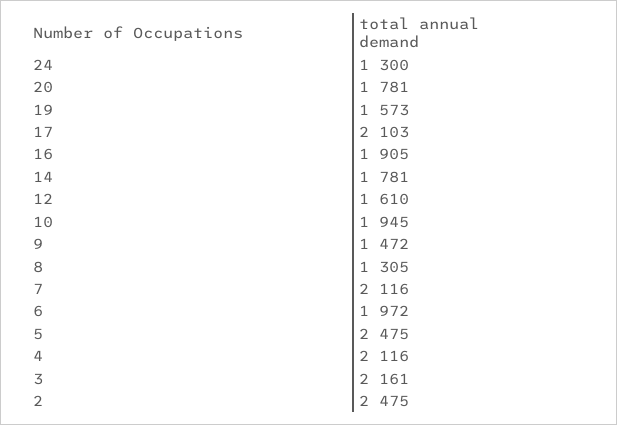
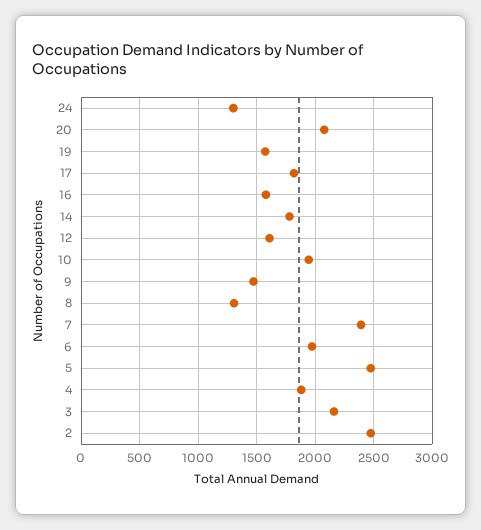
  {
    "24": 1300,
-   "20": 1781,
+   "20": 2100,
    "19": 1573,
-   "17": 2103,
+   "17": 1800,
-   "16": 1905,
+   "16": 1600,
    "14": 1781,
    "12": 1610,
    "10": 1945,
    "9": 1472,
    "8": 1305,
-   "7": 2116,
+   "7": 2400,
    "6": 1972,
    "5": 2475,
-   "4": 2116,
+   "4": 1900,
    "3": 2161,
    "2": 2475
  }

